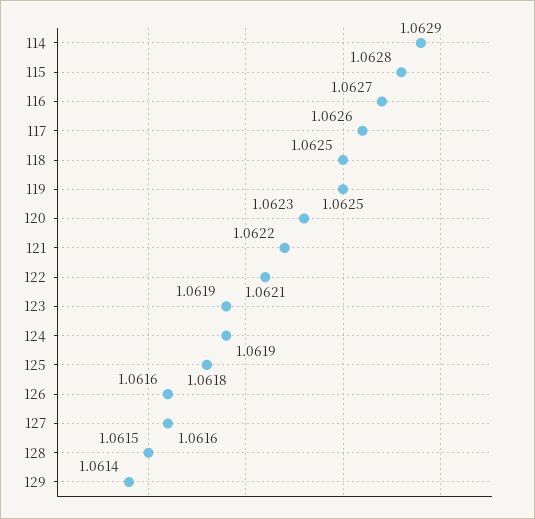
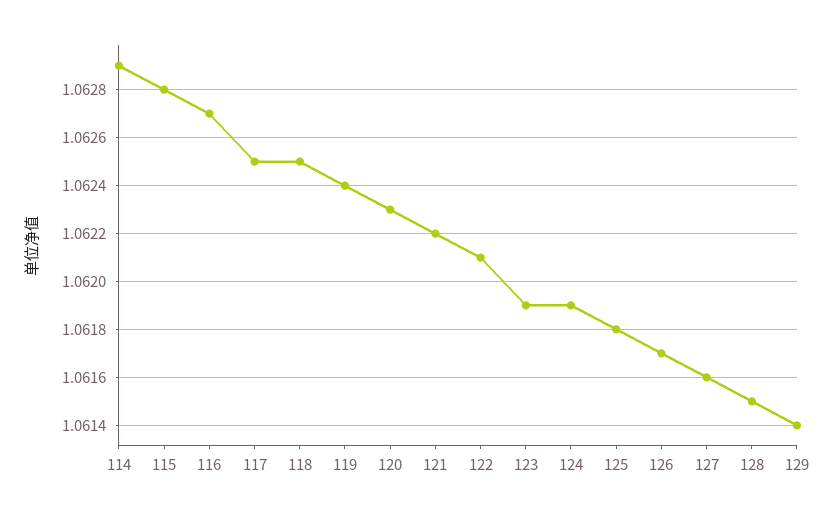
  {
    "114": 1.0629,
    "115": 1.0628,
    "116": 1.0627,
-   "117": 1.0626,
+   "117": 1.0625,
    "118": 1.0625,
-   "119": 1.0625,
+   "119": 1.0624,
    "120": 1.0623,
    "121": 1.0622,
    "122": 1.0621,
    "123": 1.0619,
    "124": 1.0619,
    "125": 1.0618,
-   "126": 1.0616,
+   "126": 1.0617,
    "127": 1.0616,
    "128": 1.0615,
    "129": 1.0614
  }

